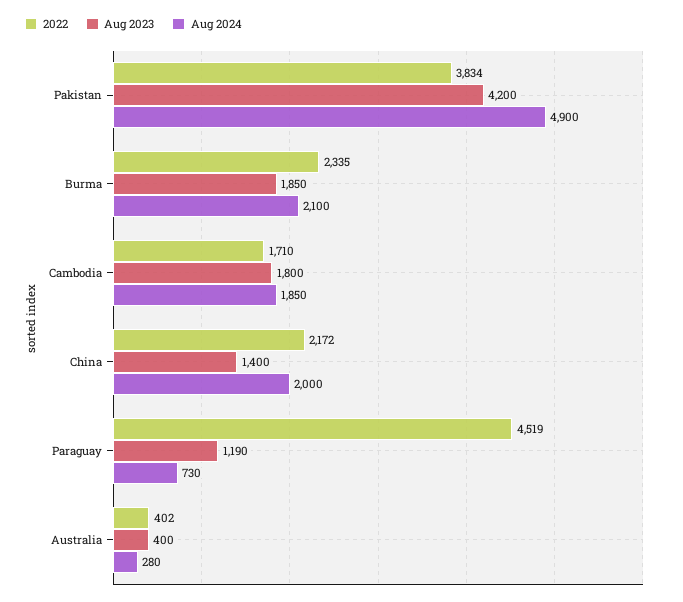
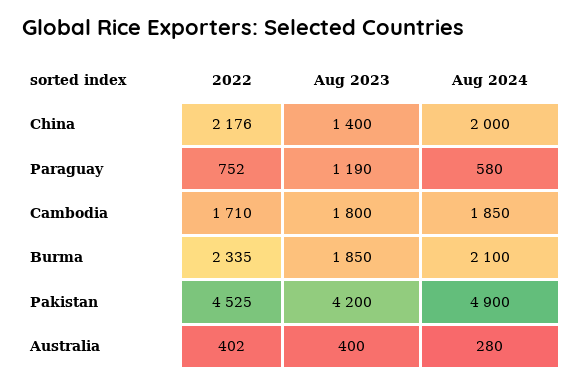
  {
    "2022": {
-     "Pakistan": 3834,
+     "Pakistan": 4525,
      "Burma": 2335,
      "Cambodia": 1710,
-     "China": 2172,
+     "China": 2176,
-     "Paraguay": 4519,
+     "Paraguay": 752,
      "Australia": 402
    },
    "Aug 2023": {
      "Pakistan": 4200,
      "Burma": 1850,
      "Cambodia": 1800,
      "China": 1400,
      "Paraguay": 1190,
      "Australia": 400
    },
    "Aug 2024": {
      "Pakistan": 4900,
      "Burma": 2100,
      "Cambodia": 1850,
      "China": 2000,
-     "Paraguay": 730,
+     "Paraguay": 580,
      "Australia": 280
    }
  }

